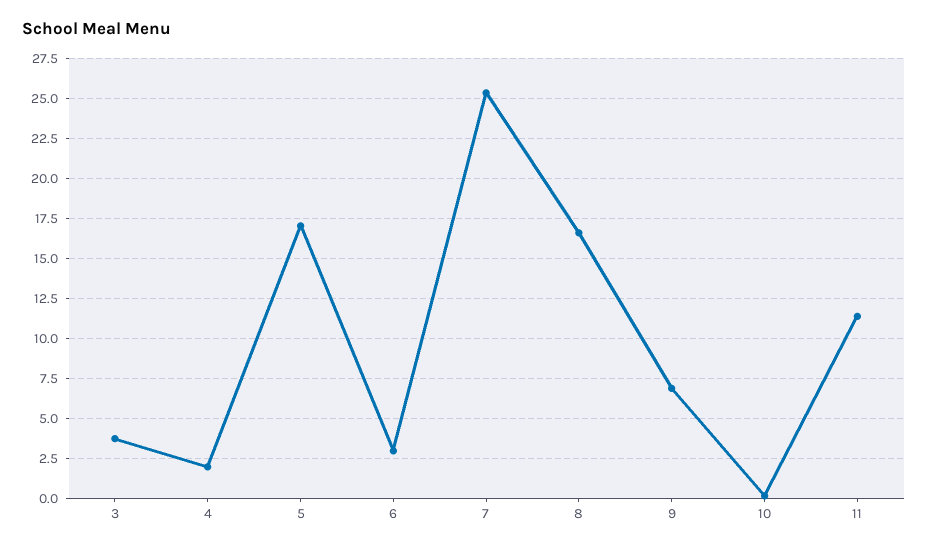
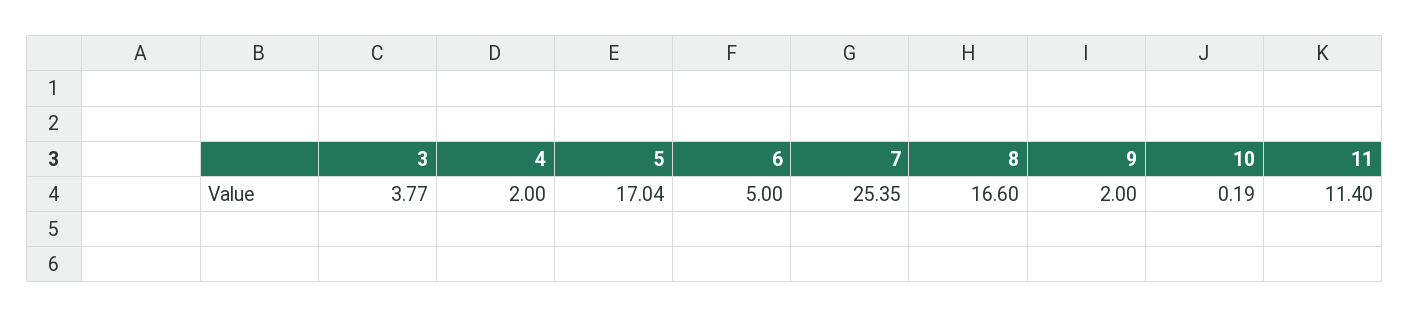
  {
    "3": 3.77,
    "4": 2,
    "5": 17.04,
-   "6": 3,
+   "6": 5,
    "7": 25.35,
    "8": 16.6,
-   "9": 7,
+   "9": 2,
    "10": 0.19,
    "11": 11.4
  }

